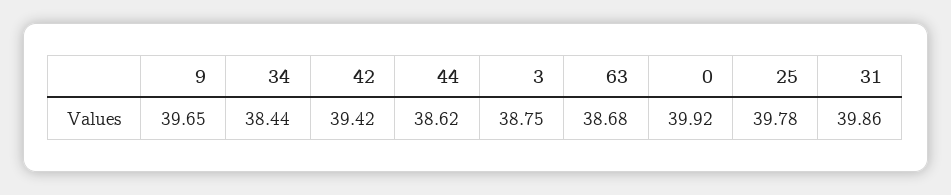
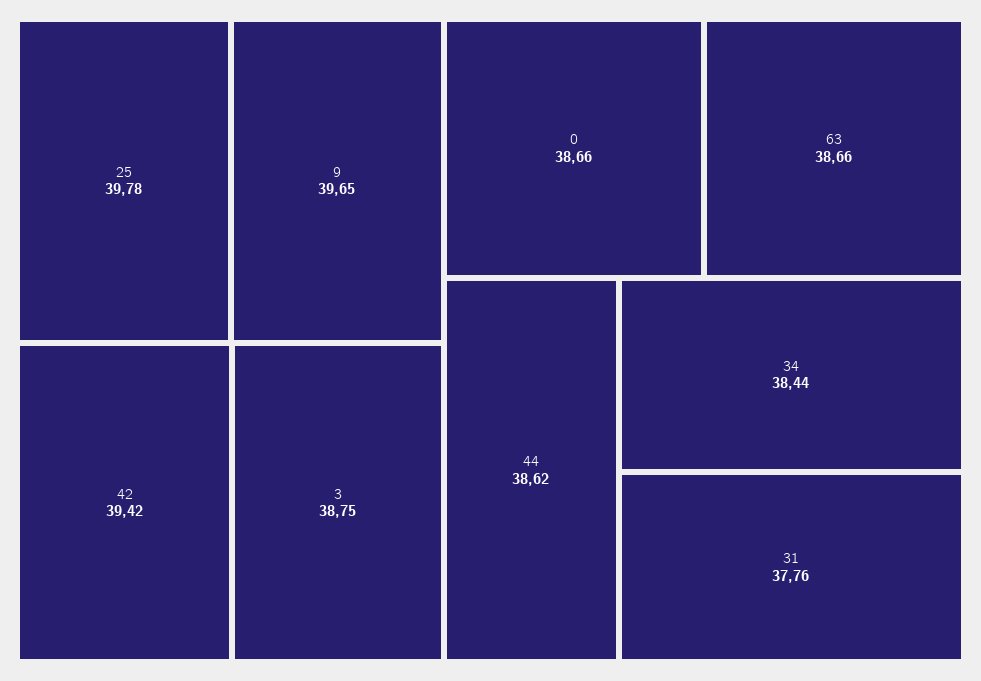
  {
    "9": 39.65,
    "34": 38.44,
    "42": 39.42,
    "44": 38.62,
    "3": 38.75,
-   "63": 38.68,
+   "63": 38.66,
-   "0": 39.92,
+   "0": 38.66,
    "25": 39.78,
-   "31": 39.86
+   "31": 37.76
  }

